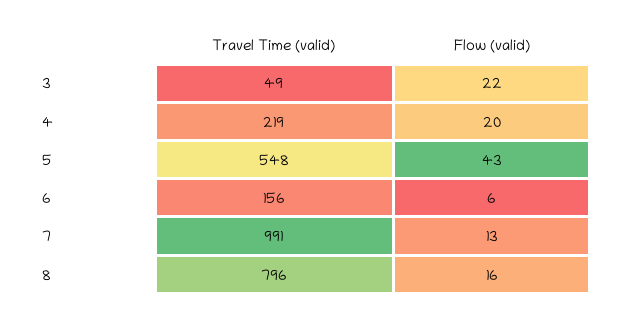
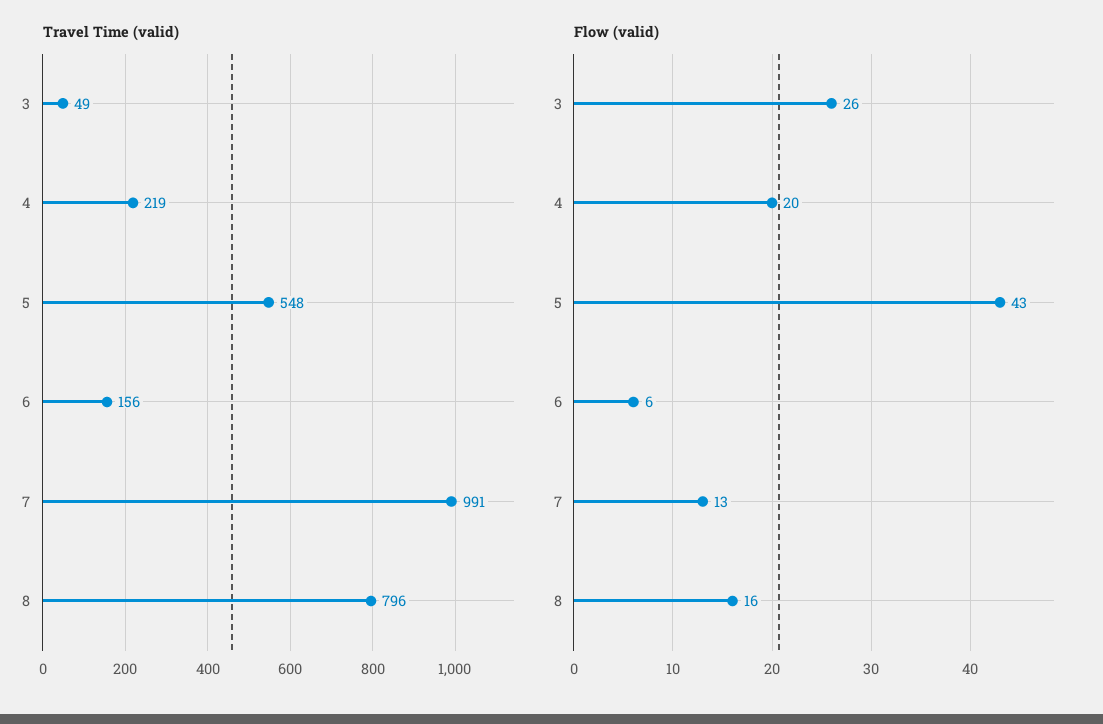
  {
    "Travel Time (valid)": {
      "3": 49,
      "4": 219,
      "5": 548,
      "6": 156,
      "7": 991,
      "8": 796
    },
    "Flow (valid)": {
-     "3": 22,
+     "3": 26,
      "4": 20,
      "5": 43,
      "6": 6,
      "7": 13,
      "8": 16
    }
  }

